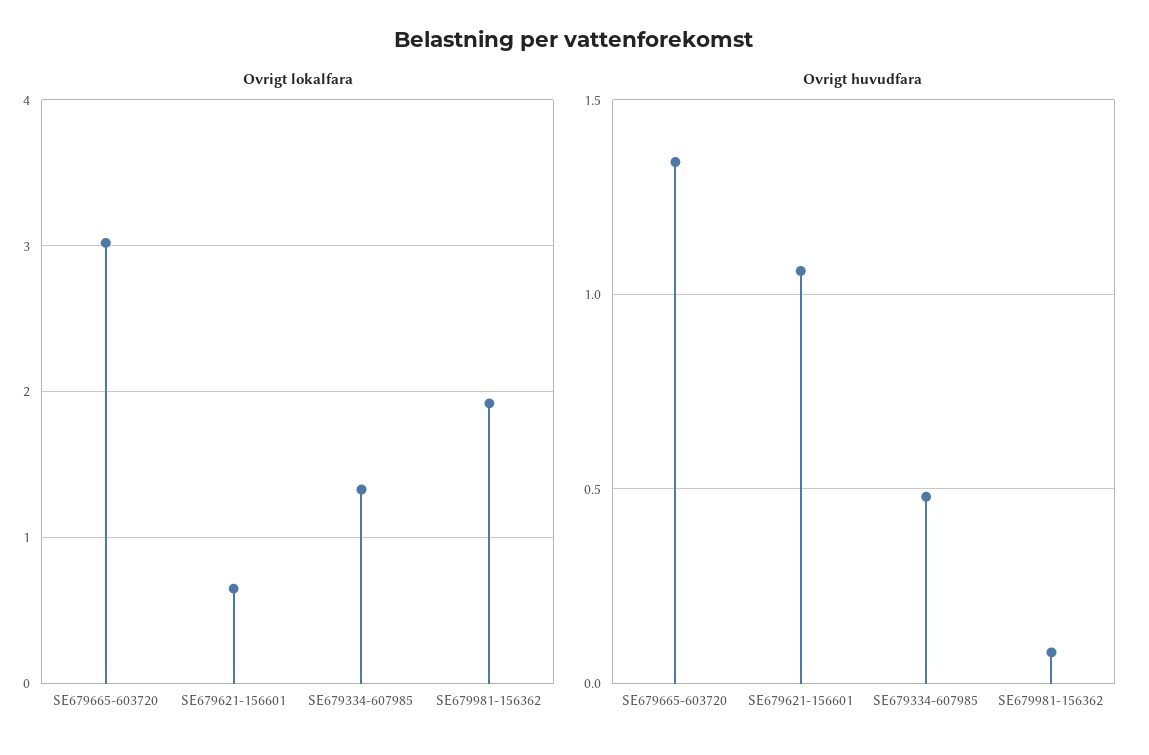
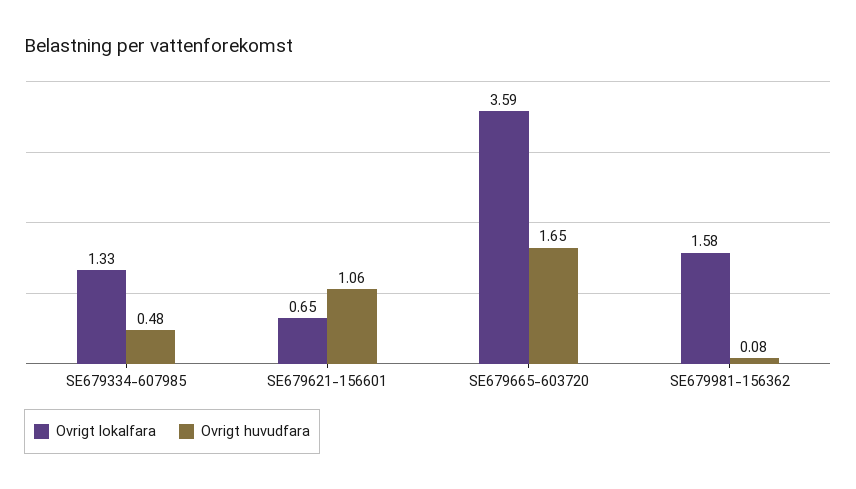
  {
    "Ovrigt lokalfara": {
-     "SE679665-603720": 3,
+     "SE679665-603720": 3.59,
      "SE679621-156601": 0.65,
      "SE679334-607985": 1.33,
-     "SE679981-156362": 1.9
+     "SE679981-156362": 1.58
    },
    "Ovrigt huvudfara": {
-     "SE679665-603720": 1.35,
+     "SE679665-603720": 1.65,
      "SE679621-156601": 1.06,
      "SE679334-607985": 0.48,
      "SE679981-156362": 0.08
    }
  }

